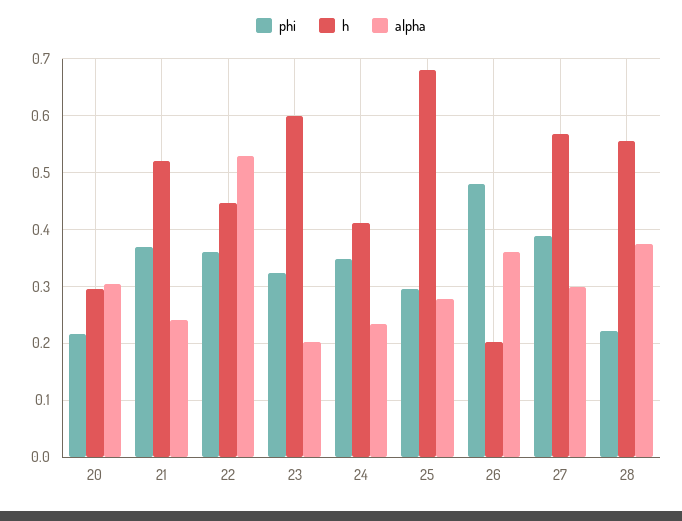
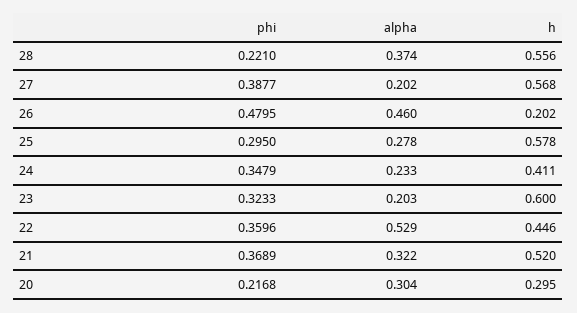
  {
    "phi": {
      "20": 0.2168,
      "21": 0.3689,
      "22": 0.3596,
      "23": 0.3233,
      "24": 0.3479,
      "25": 0.295,
      "26": 0.4795,
      "27": 0.3877,
      "28": 0.221
    },
    "h": {
      "20": 0.295,
      "21": 0.52,
      "22": 0.446,
      "23": 0.6,
      "24": 0.411,
-     "25": 0.68,
+     "25": 0.578,
      "26": 0.202,
      "27": 0.568,
      "28": 0.556
    },
    "alpha": {
      "20": 0.304,
-     "21": 0.24,
+     "21": 0.322,
      "22": 0.529,
      "23": 0.203,
      "24": 0.233,
      "25": 0.278,
-     "26": 0.36,
+     "26": 0.46,
-     "27": 0.3,
+     "27": 0.202,
      "28": 0.374
    }
  }

